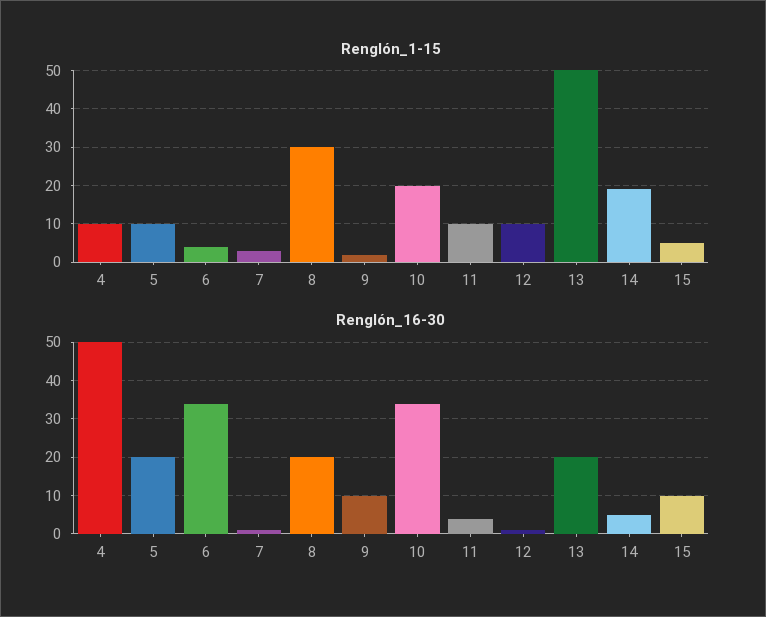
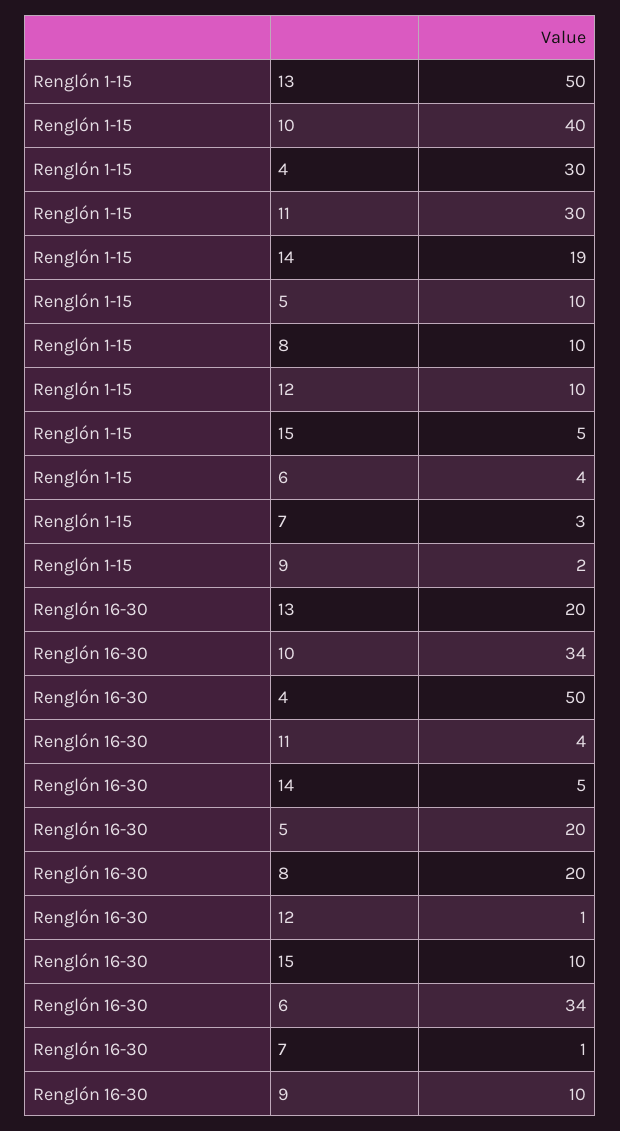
  {
    "Renglón_1-15": {
-     "4": 10,
+     "4": 30,
      "5": 10,
      "6": 4,
      "7": 3,
-     "8": 30,
+     "8": 10,
      "9": 2,
-     "10": 20,
+     "10": 40,
-     "11": 10,
+     "11": 30,
      "12": 10,
      "13": 50,
      "14": 19,
      "15": 5
    },
    "Renglón_16-30": {
      "4": 50,
      "5": 20,
      "6": 34,
      "7": 1,
      "8": 20,
      "9": 10,
      "10": 34,
      "11": 4,
      "12": 1,
      "13": 20,
      "14": 5,
      "15": 10
    }
  }

